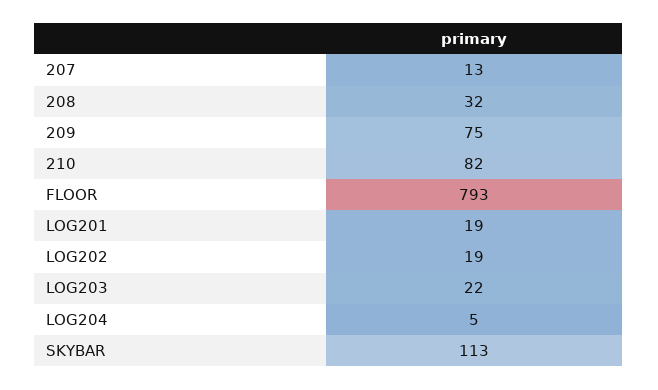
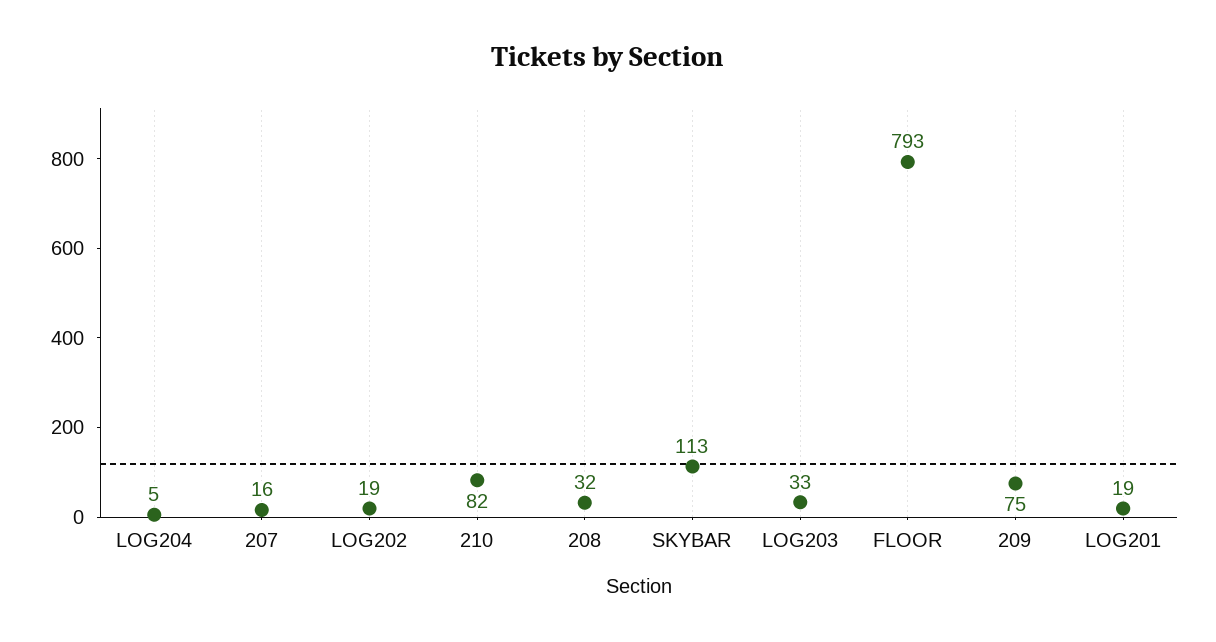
  {
-   "207": 13,
+   "207": 16,
    "208": 32,
    "209": 75,
    "210": 82,
    "FLOOR": 793,
    "LOG201": 19,
    "LOG202": 19,
-   "LOG203": 22,
+   "LOG203": 33,
    "LOG204": 5,
    "SKYBAR": 113
  }

